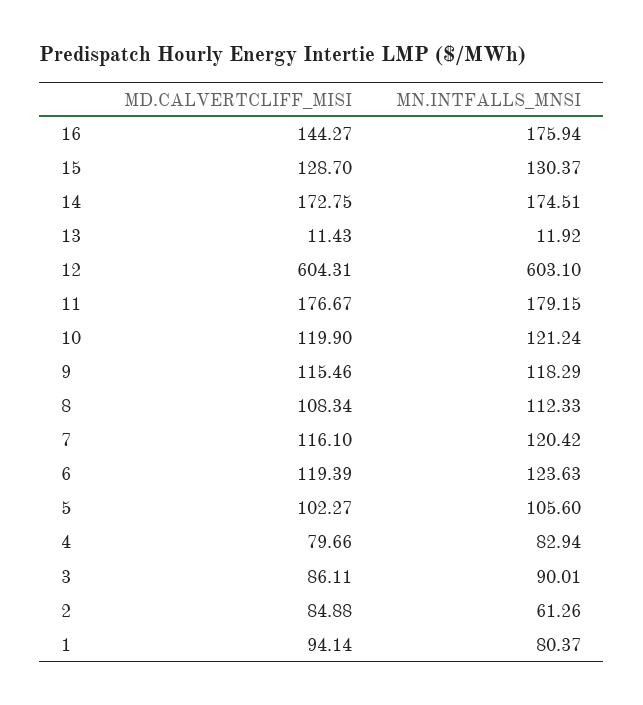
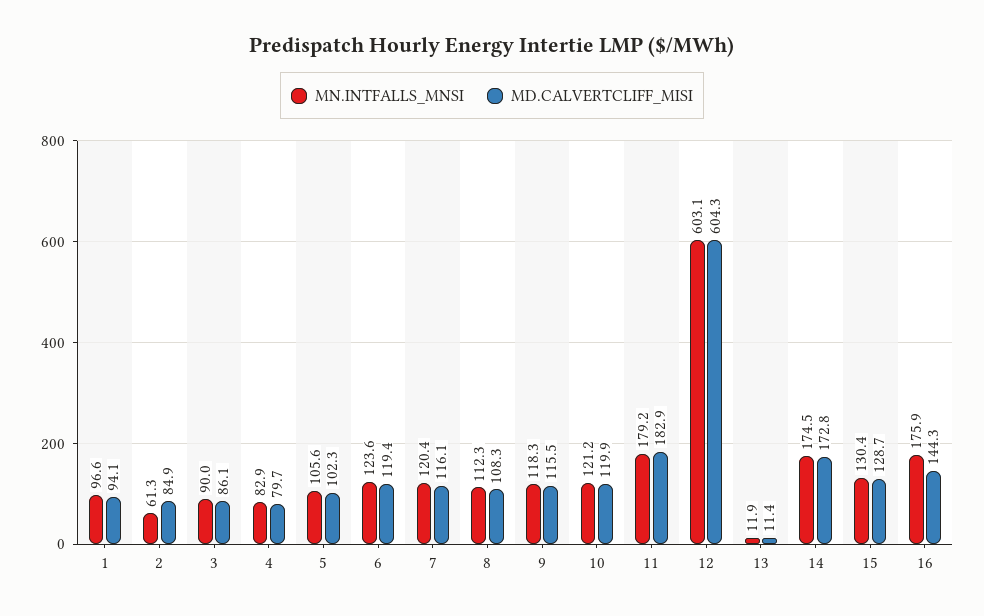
  {
    "MD.CALVERTCLIFF_MISI": {
      "16": 144.27,
      "15": 128.7,
      "14": 172.75,
      "13": 11.43,
      "12": 604.31,
-     "11": 176.67,
+     "11": 182.9,
      "10": 119.9,
      "9": 115.46,
      "8": 108.34,
      "7": 116.1,
      "6": 119.39,
      "5": 102.27,
      "4": 79.66,
      "3": 86.11,
      "2": 84.88,
      "1": 94.14
    },
    "MN.INTFALLS_MNSI": {
      "16": 175.94,
      "15": 130.37,
      "14": 174.51,
      "13": 11.92,
      "12": 603.1,
      "11": 179.15,
      "10": 121.24,
      "9": 118.29,
      "8": 112.33,
      "7": 120.42,
      "6": 123.63,
      "5": 105.6,
      "4": 82.94,
      "3": 90.01,
      "2": 61.26,
-     "1": 80.37
+     "1": 96.6
    }
  }

